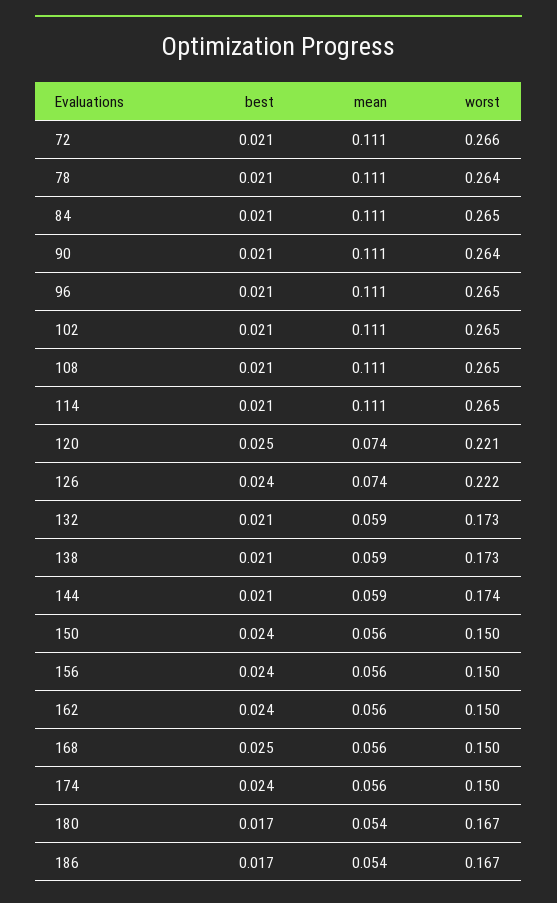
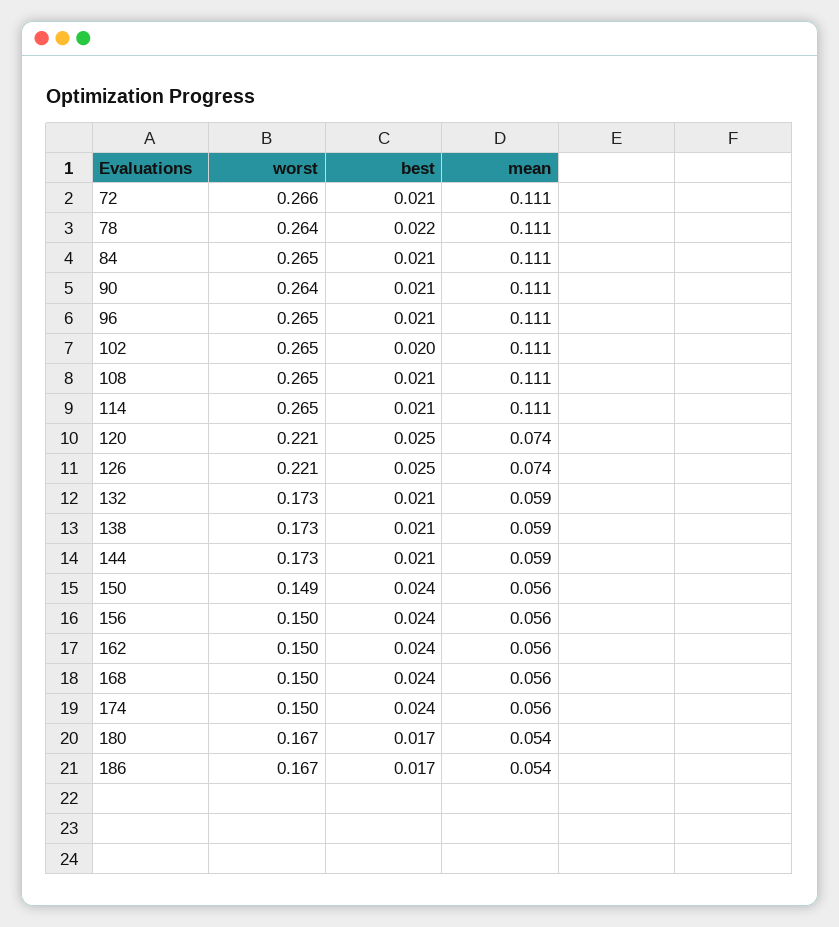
  {
    "best": {
      "72": 0.021,
-     "78": 0.021,
+     "78": 0.022,
      "84": 0.021,
      "90": 0.021,
      "96": 0.021,
-     "102": 0.021,
+     "102": 0.02,
      "108": 0.021,
      "114": 0.021,
      "120": 0.025,
-     "126": 0.024,
+     "126": 0.025,
      "132": 0.021,
      "138": 0.021,
      "144": 0.021,
      "150": 0.024,
      "156": 0.024,
      "162": 0.024,
-     "168": 0.025,
+     "168": 0.024,
      "174": 0.024,
      "180": 0.017,
      "186": 0.017
    },
    "mean": {
      "72": 0.111,
      "78": 0.111,
      "84": 0.111,
      "90": 0.111,
      "96": 0.111,
      "102": 0.111,
      "108": 0.111,
      "114": 0.111,
      "120": 0.074,
      "126": 0.074,
      "132": 0.059,
      "138": 0.059,
      "144": 0.059,
      "150": 0.056,
      "156": 0.056,
      "162": 0.056,
      "168": 0.056,
      "174": 0.056,
      "180": 0.054,
      "186": 0.054
    },
    "worst": {
      "72": 0.266,
      "78": 0.264,
      "84": 0.265,
      "90": 0.264,
      "96": 0.265,
      "102": 0.265,
      "108": 0.265,
      "114": 0.265,
      "120": 0.221,
-     "126": 0.222,
+     "126": 0.221,
      "132": 0.173,
      "138": 0.173,
-     "144": 0.174,
+     "144": 0.173,
-     "150": 0.15,
+     "150": 0.149,
      "156": 0.15,
      "162": 0.15,
      "168": 0.15,
      "174": 0.15,
      "180": 0.167,
      "186": 0.167
    }
  }

